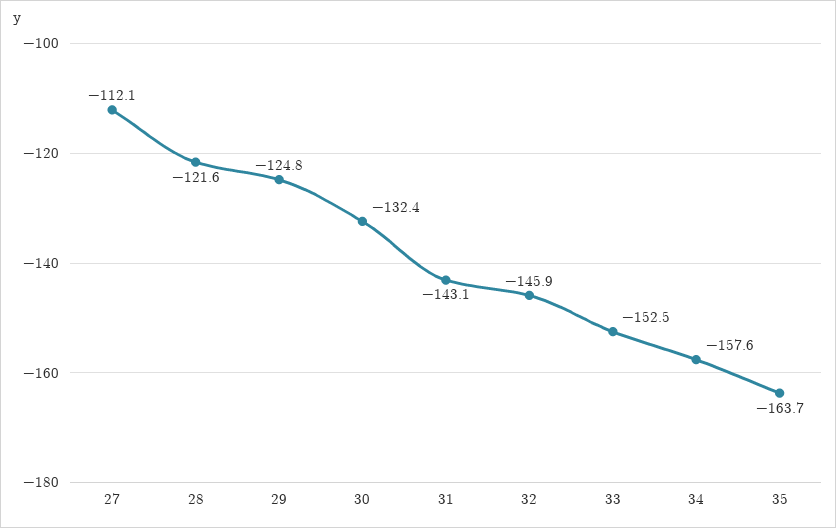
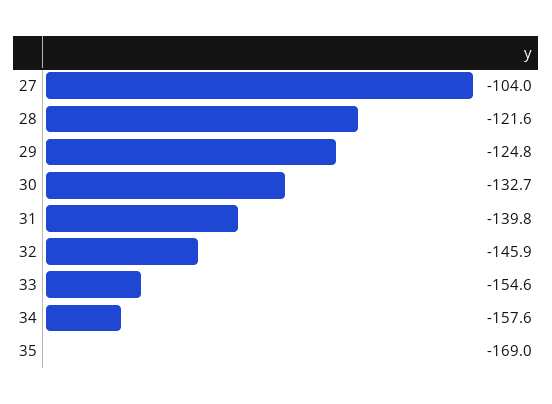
  {
-   "27": -112.1,
+   "27": -104,
    "28": -121.6,
    "29": -124.8,
-   "30": -132.4,
+   "30": -132.7,
-   "31": -143.1,
+   "31": -139.8,
    "32": -145.9,
-   "33": -152.5,
+   "33": -154.6,
    "34": -157.6,
-   "35": -163.7
+   "35": -169
  }

